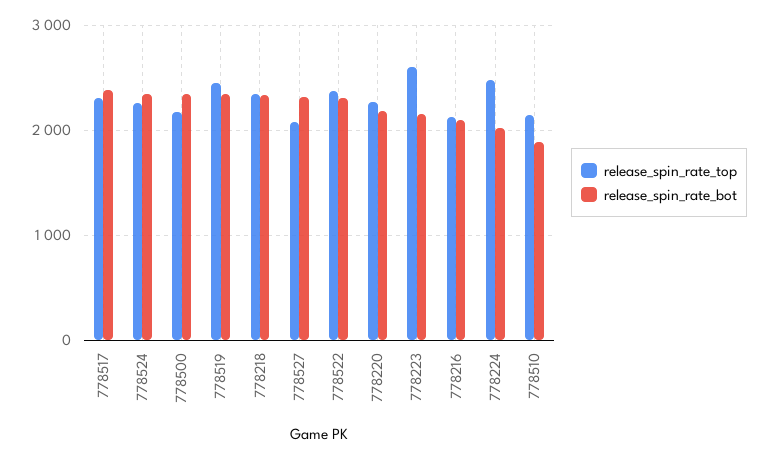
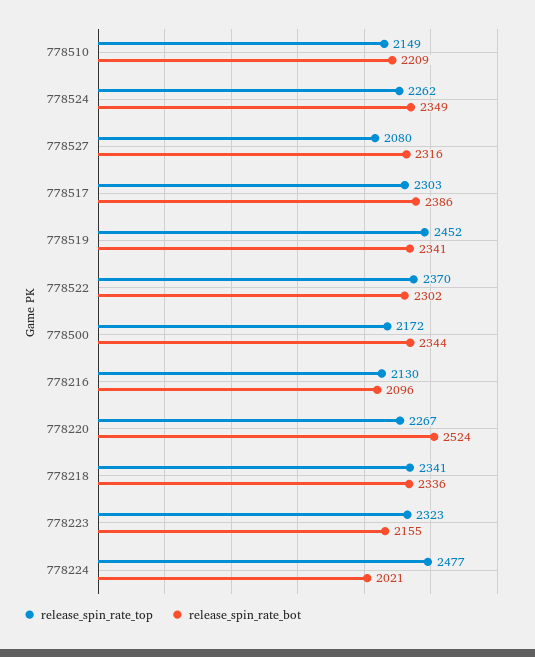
  {
    "release_spin_rate_top": {
      "778517": 2303,
      "778524": 2262,
      "778500": 2172,
      "778519": 2452,
      "778218": 2341,
      "778527": 2080,
      "778522": 2370,
      "778220": 2267,
-     "778223": 2600,
+     "778223": 2323,
      "778216": 2130,
      "778224": 2477,
      "778510": 2149
    },
    "release_spin_rate_bot": {
      "778517": 2386,
      "778524": 2349,
      "778500": 2344,
      "778519": 2341,
      "778218": 2336,
      "778527": 2316,
      "778522": 2302,
-     "778220": 2200,
+     "778220": 2524,
      "778223": 2155,
      "778216": 2096,
      "778224": 2021,
-     "778510": 1900
+     "778510": 2209
    }
  }

